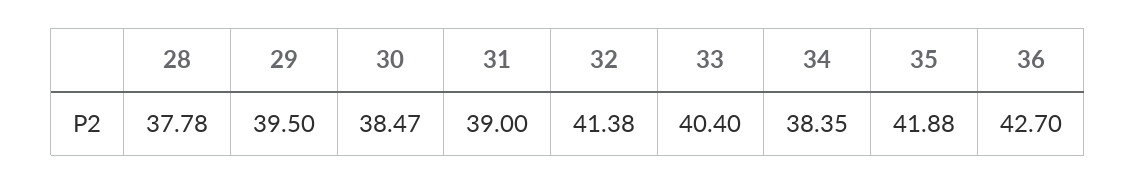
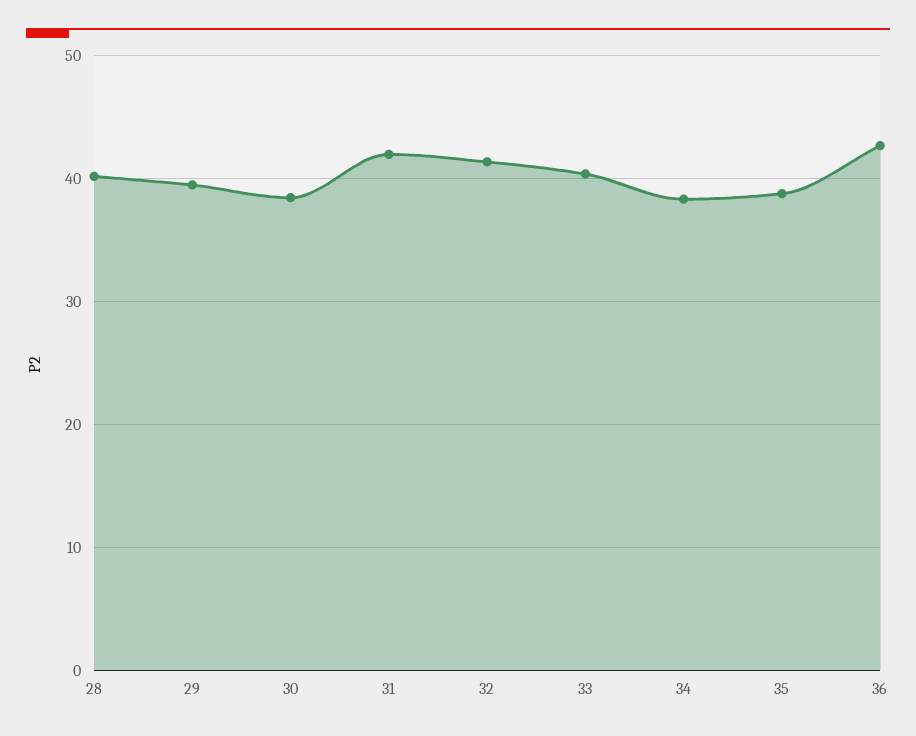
  {
-   "28": 37.78,
+   "28": 40,
    "29": 39.5,
    "30": 38.47,
-   "31": 39,
+   "31": 42,
    "32": 41.38,
    "33": 40.4,
    "34": 38.35,
-   "35": 41.88,
+   "35": 39,
    "36": 42.7
  }

